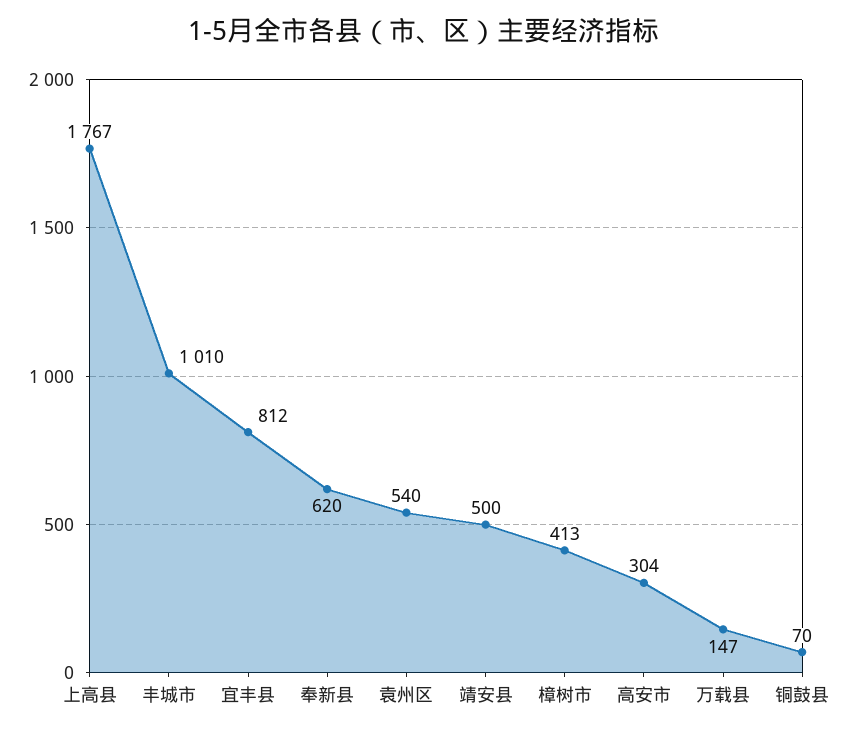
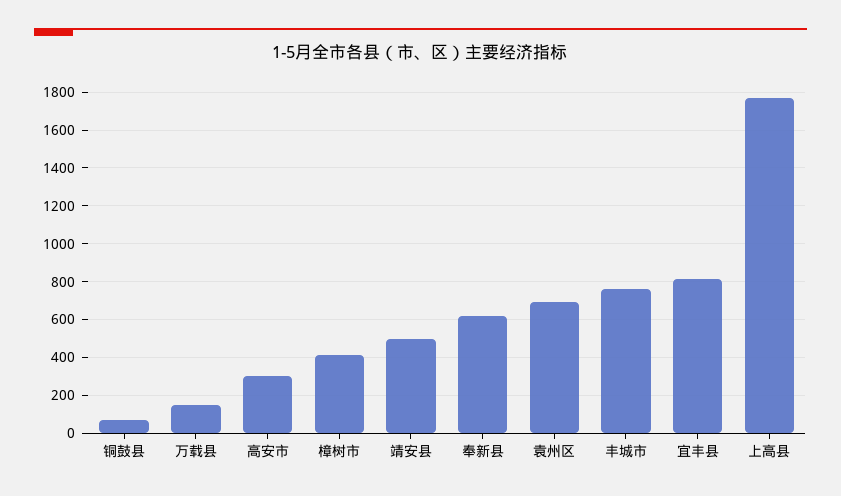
  {
    "上高县": 1767,
-   "丰城市": 1010,
+   "丰城市": 750,
    "宜丰县": 812,
    "奉新县": 620,
-   "袁州区": 540,
+   "袁州区": 700,
    "靖安县": 500,
    "樟树市": 413,
    "高安市": 304,
    "万载县": 147,
    "铜鼓县": 70
  }

